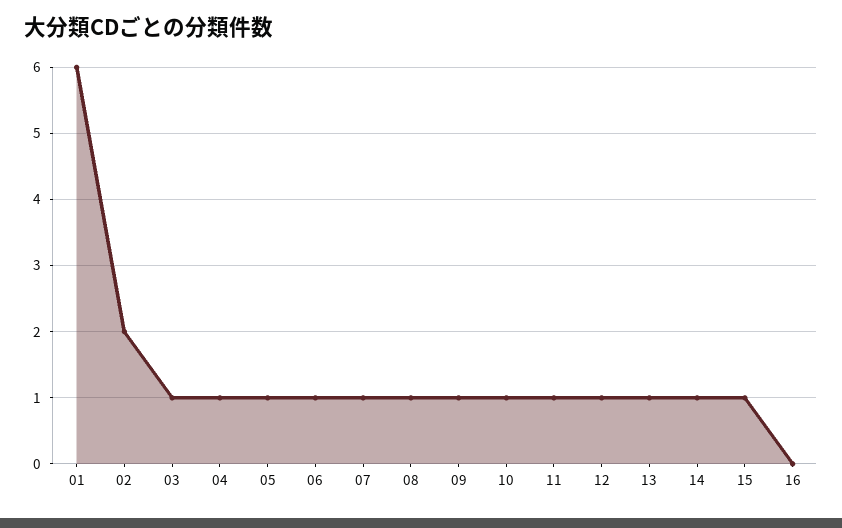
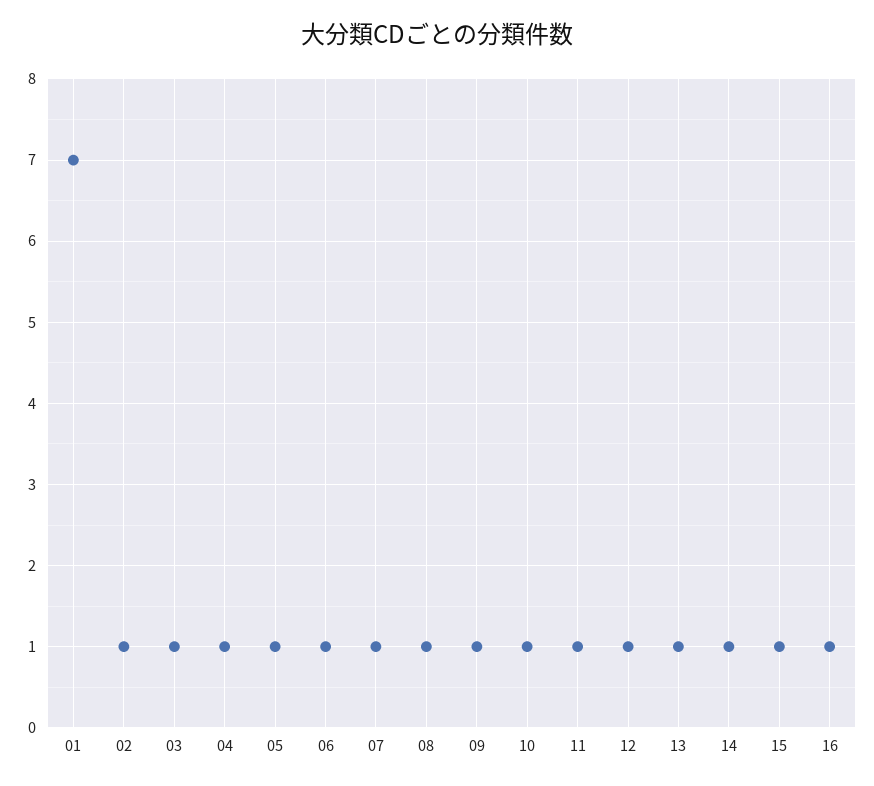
  {
-   "01": 6,
+   "01": 7,
-   "02": 2,
+   "02": 1,
    "03": 1,
    "04": 1,
    "05": 1,
    "06": 1,
    "07": 1,
    "08": 1,
    "09": 1,
    "10": 1,
    "11": 1,
    "12": 1,
    "13": 1,
    "14": 1,
    "15": 1,
-   "16": 0
+   "16": 1
  }

